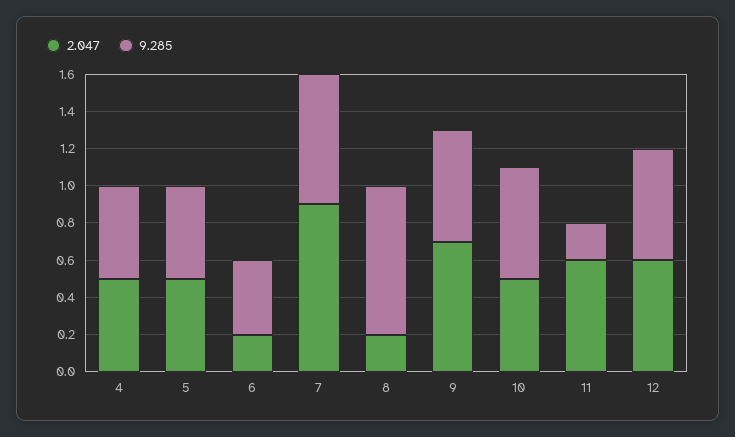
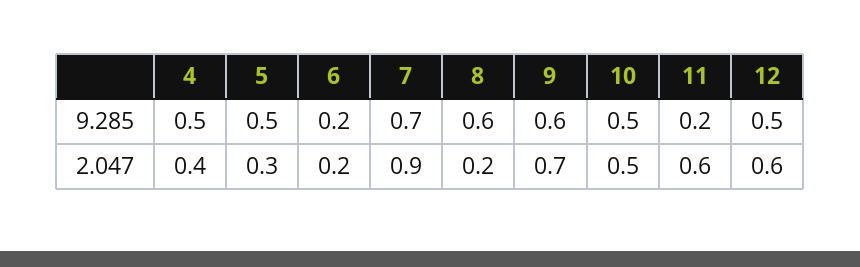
  {
    "2.047": {
-     "4": 0.5,
+     "4": 0.4,
-     "5": 0.5,
+     "5": 0.3,
      "6": 0.2,
      "7": 0.9,
      "8": 0.2,
      "9": 0.7,
      "10": 0.5,
      "11": 0.6,
      "12": 0.6
    },
    "9.285": {
      "4": 0.5,
      "5": 0.5,
-     "6": 0.4,
+     "6": 0.2,
      "7": 0.7,
-     "8": 0.8,
+     "8": 0.6,
      "9": 0.6,
-     "10": 0.6,
+     "10": 0.5,
      "11": 0.2,
-     "12": 0.6
+     "12": 0.5
    }
  }

